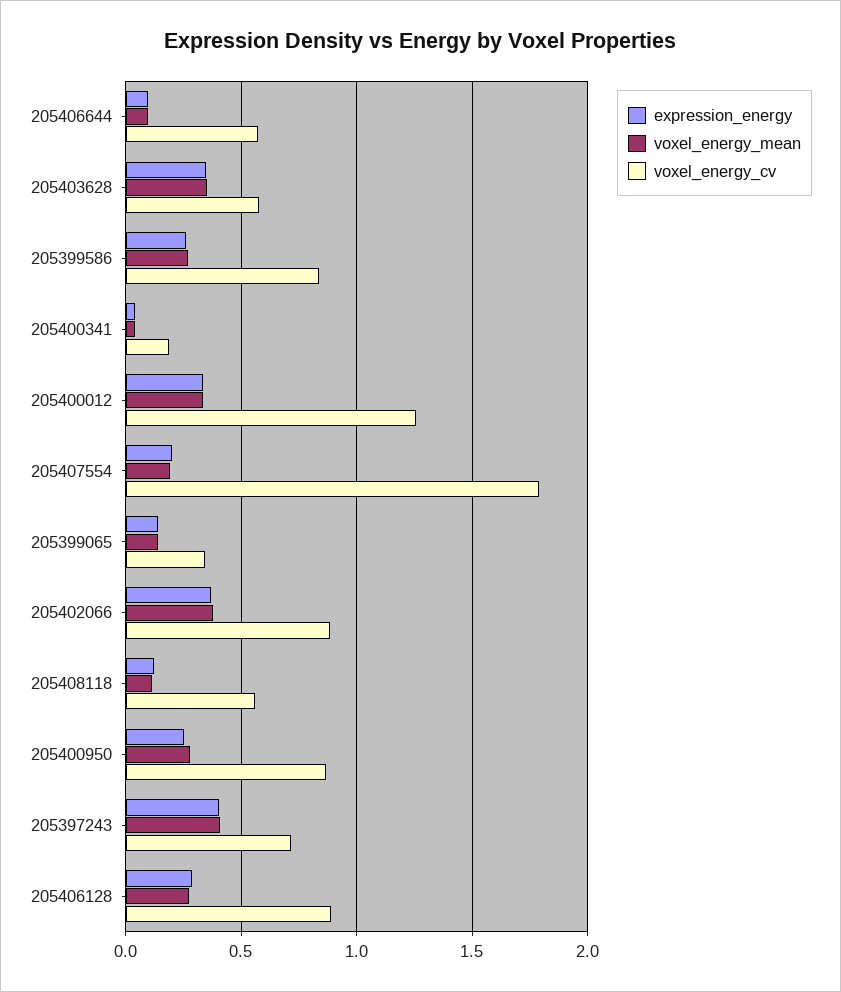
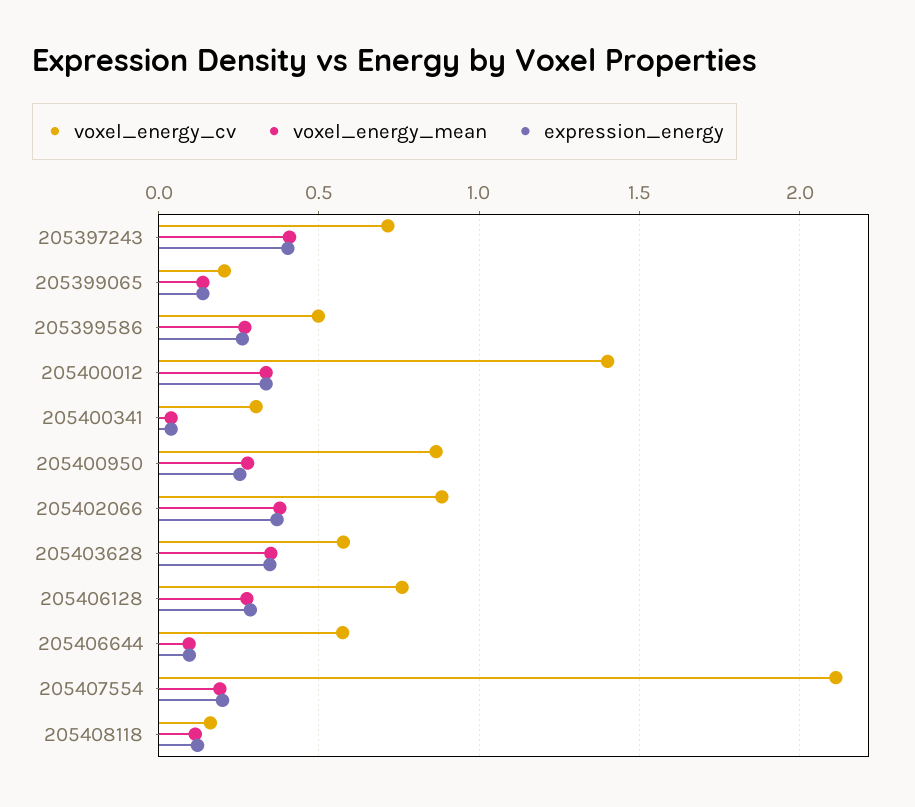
  {
    "expression_energy": {
      "205406644": 0.1,
      "205403628": 0.35,
      "205399586": 0.25,
      "205400341": 0.05,
      "205400012": 0.35,
      "205407554": 0.2,
      "205399065": 0.15,
      "205402066": 0.35,
      "205408118": 0.1,
      "205400950": 0.25,
      "205397243": 0.4,
      "205406128": 0.3
    },
    "voxel_energy_mean": {
      "205406644": 0.1,
      "205403628": 0.35,
      "205399586": 0.25,
      "205400341": 0.05,
      "205400012": 0.35,
      "205407554": 0.2,
      "205399065": 0.15,
      "205402066": 0.4,
      "205408118": 0.1,
      "205400950": 0.3,
      "205397243": 0.4,
      "205406128": 0.3
    },
    "voxel_energy_cv": {
      "205406644": 0.55,
      "205403628": 0.6,
-     "205399586": 0.85,
+     "205399586": 0.5,
-     "205400341": 0.2,
+     "205400341": 0.3,
-     "205400012": 1.25,
+     "205400012": 1.4,
-     "205407554": 1.8,
+     "205407554": 2.1,
-     "205399065": 0.35,
+     "205399065": 0.2,
      "205402066": 0.9,
-     "205408118": 0.55,
+     "205408118": 0.15,
      "205400950": 0.85,
      "205397243": 0.7,
-     "205406128": 0.9
+     "205406128": 0.75
    }
  }

